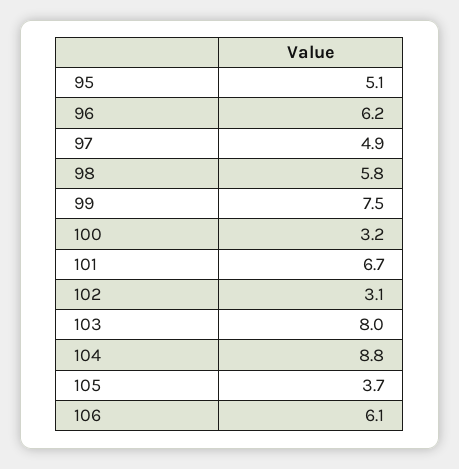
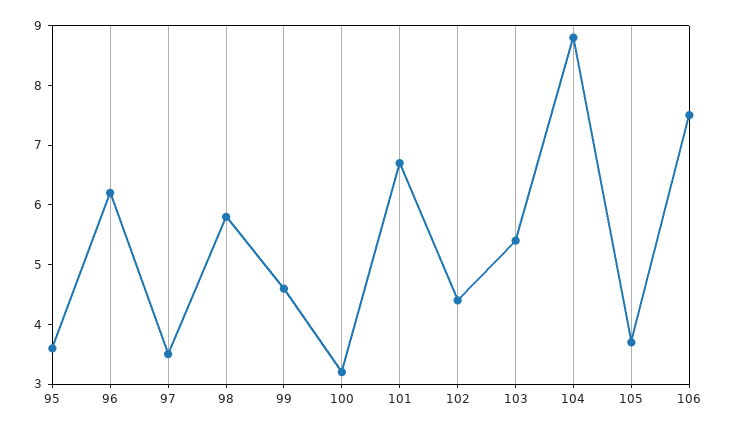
  {
-   "95": 5.1,
+   "95": 3.5,
    "96": 6.2,
-   "97": 4.9,
+   "97": 3.5,
    "98": 5.8,
-   "99": 7.5,
+   "99": 4.5,
    "100": 3.2,
    "101": 6.7,
-   "102": 3.1,
+   "102": 4.5,
-   "103": 8,
+   "103": 5.5,
    "104": 8.8,
    "105": 3.7,
-   "106": 6.1
+   "106": 7.5
  }

